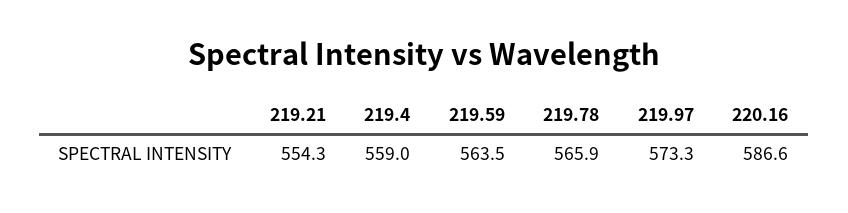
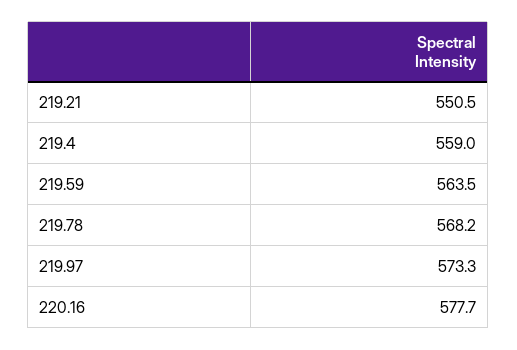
  {
-   "219.21": 554.3,
+   "219.21": 550.5,
    "219.4": 559,
    "219.59": 563.5,
-   "219.78": 565.9,
+   "219.78": 568.2,
    "219.97": 573.3,
-   "220.16": 586.6
+   "220.16": 577.7
  }

